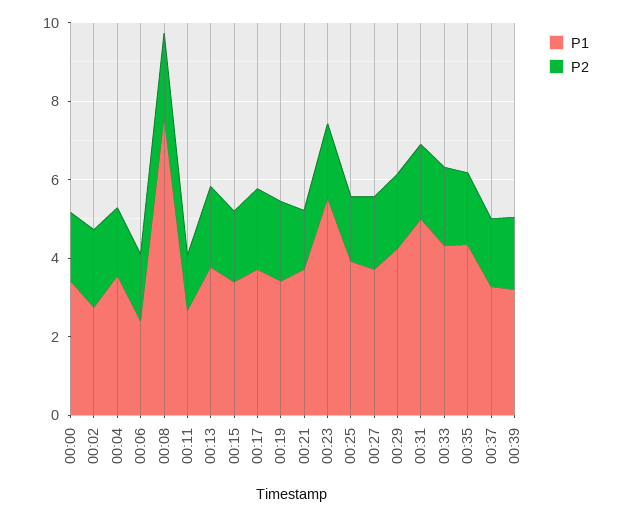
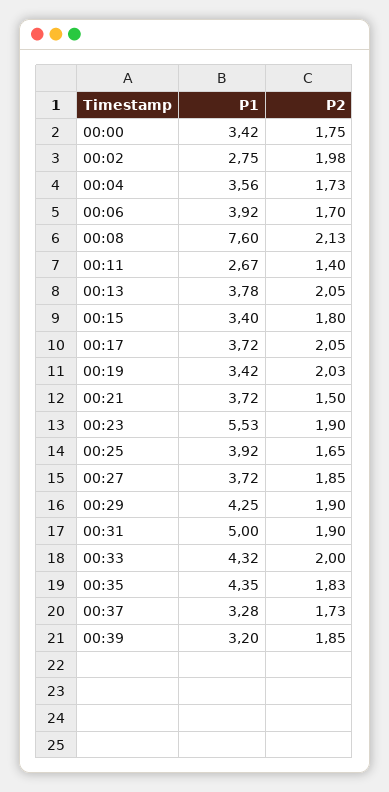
  {
    "P1": {
      "00:00": 3.42,
      "00:02": 2.75,
      "00:04": 3.56,
-     "00:06": 2.5,
+     "00:06": 3.92,
      "00:08": 7.6,
      "00:11": 2.67,
      "00:13": 3.78,
      "00:15": 3.4,
      "00:17": 3.72,
      "00:19": 3.42,
      "00:21": 3.72,
      "00:23": 5.53,
      "00:25": 3.92,
      "00:27": 3.72,
      "00:29": 4.25,
      "00:31": 5,
      "00:33": 4.32,
      "00:35": 4.35,
      "00:37": 3.28,
      "00:39": 3.2
    },
    "P2": {
      "00:00": 1.75,
      "00:02": 1.98,
      "00:04": 1.73,
      "00:06": 1.7,
      "00:08": 2.13,
      "00:11": 1.4,
      "00:13": 2.05,
      "00:15": 1.8,
      "00:17": 2.05,
      "00:19": 2.03,
      "00:21": 1.5,
      "00:23": 1.9,
      "00:25": 1.65,
      "00:27": 1.85,
      "00:29": 1.9,
      "00:31": 1.9,
      "00:33": 2,
      "00:35": 1.83,
      "00:37": 1.73,
      "00:39": 1.85
    }
  }

